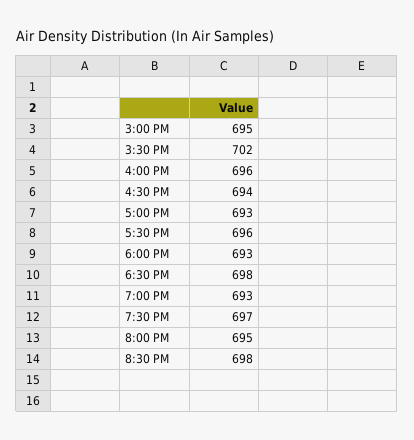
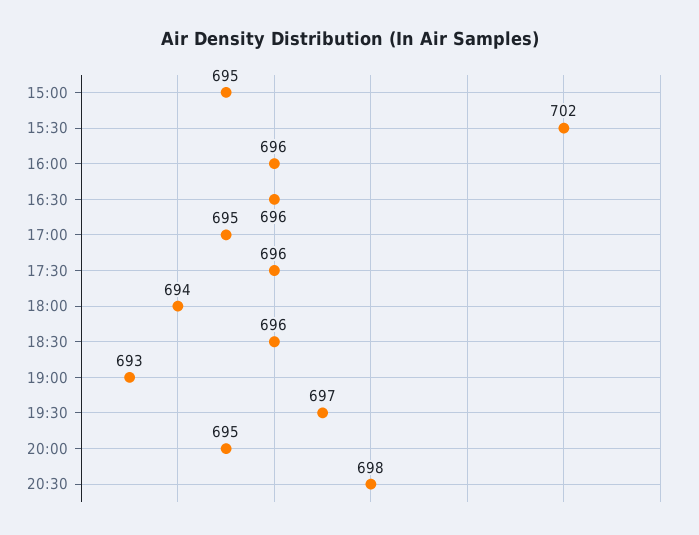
  {
    "3:00 PM": 695,
    "3:30 PM": 702,
    "4:00 PM": 696,
-   "4:30 PM": 694,
+   "4:30 PM": 696,
-   "5:00 PM": 693,
+   "5:00 PM": 695,
    "5:30 PM": 696,
-   "6:00 PM": 693,
+   "6:00 PM": 694,
-   "6:30 PM": 698,
+   "6:30 PM": 696,
    "7:00 PM": 693,
    "7:30 PM": 697,
    "8:00 PM": 695,
    "8:30 PM": 698
  }

